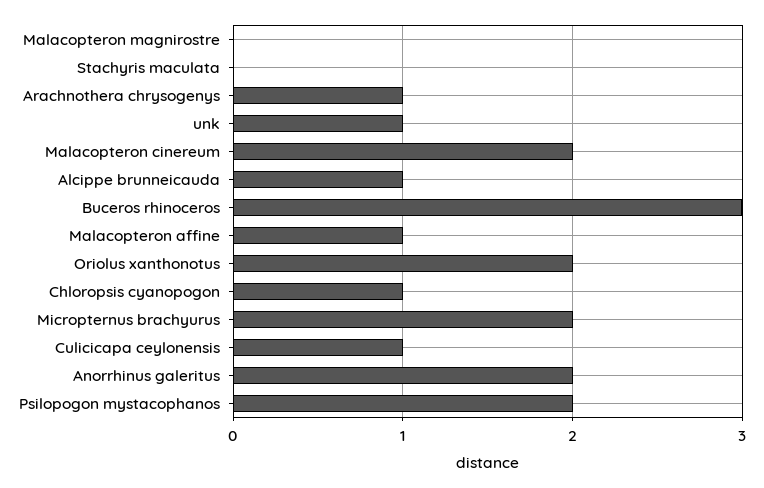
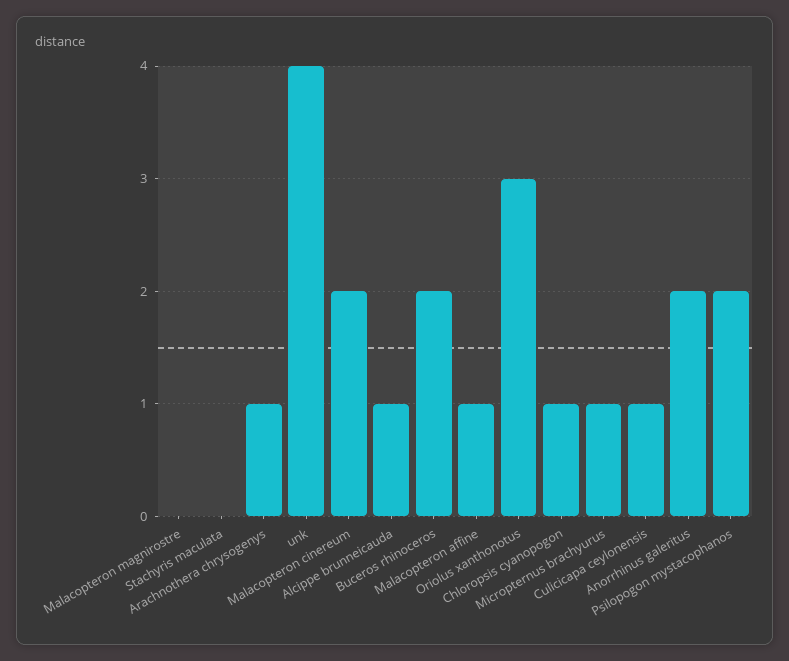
  {
    "Malacopteron magnirostre": 0,
    "Stachyris maculata": 0,
    "Arachnothera chrysogenys": 1,
-   "unk": 1,
+   "unk": 4,
    "Malacopteron cinereum": 2,
    "Alcippe brunneicauda": 1,
-   "Buceros rhinoceros": 3,
+   "Buceros rhinoceros": 2,
    "Malacopteron affine": 1,
-   "Oriolus xanthonotus": 2,
+   "Oriolus xanthonotus": 3,
    "Chloropsis cyanopogon": 1,
-   "Micropternus brachyurus": 2,
+   "Micropternus brachyurus": 1,
    "Culicicapa ceylonensis": 1,
    "Anorrhinus galeritus": 2,
    "Psilopogon mystacophanos": 2
  }

